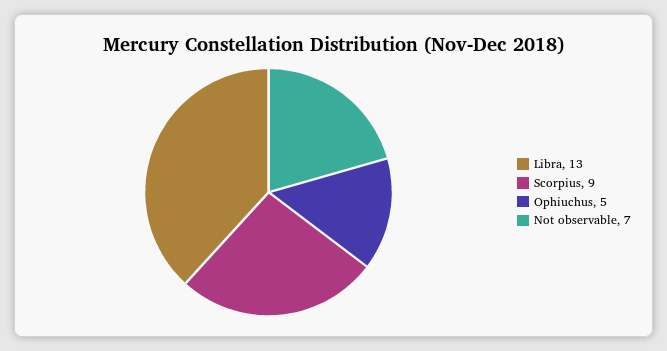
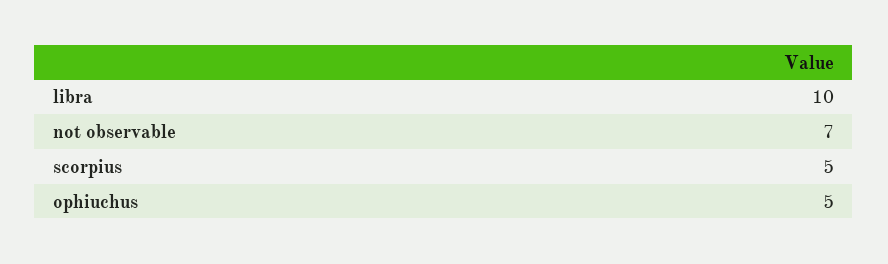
  {
-   "Libra": 13,
+   "Libra": 10,
-   "Scorpius": 9,
+   "Scorpius": 5,
    "Ophiuchus": 5,
    "Not observable": 7
  }

